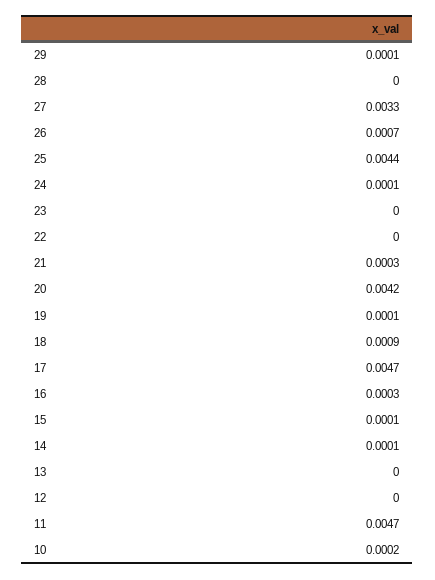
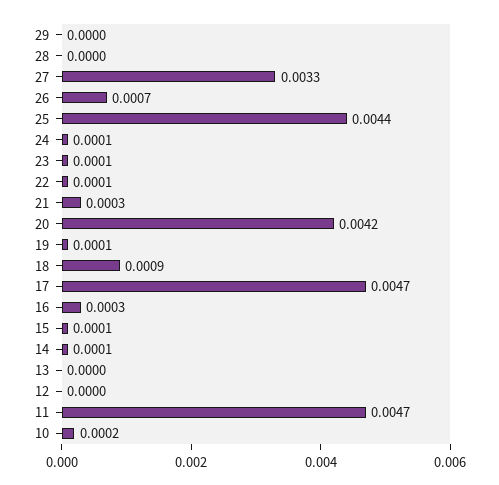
  {
-   "29": 0.0001,
+   "29": 0,
    "28": 0,
    "27": 0.0033,
    "26": 0.0007,
    "25": 0.0044,
    "24": 0.0001,
-   "23": 0,
+   "23": 0.0001,
-   "22": 0,
+   "22": 0.0001,
    "21": 0.0003,
    "20": 0.0042,
    "19": 0.0001,
    "18": 0.0009,
    "17": 0.0047,
    "16": 0.0003,
    "15": 0.0001,
    "14": 0.0001,
    "13": 0,
    "12": 0,
    "11": 0.0047,
    "10": 0.0002
  }

